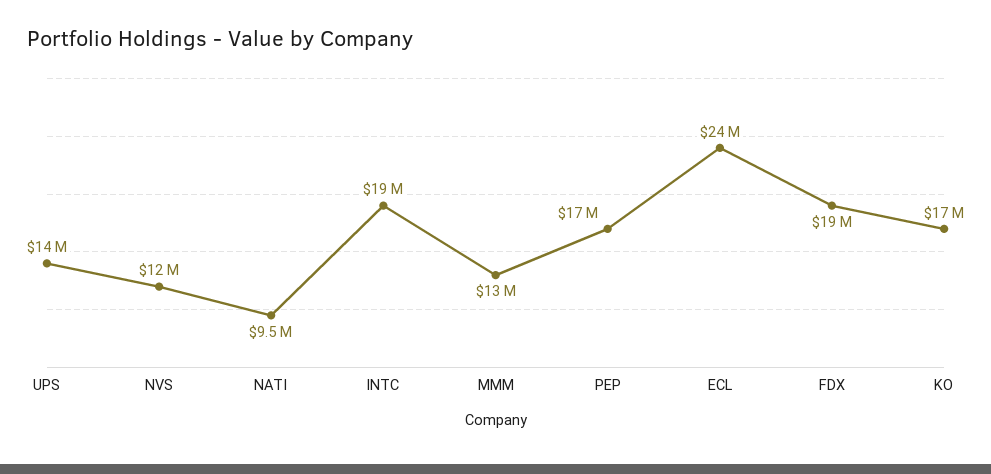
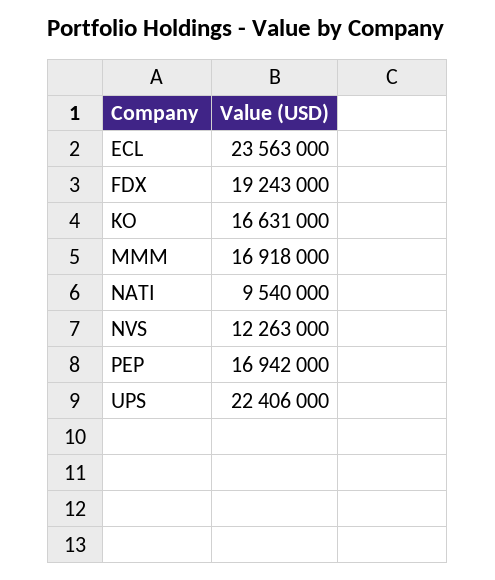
  {
-   "UPS": 14000000,
+   "UPS": 22406000,
    "NVS": 12263000,
    "NATI": 9540000,
-   "INTC": 19000000,
-   "MMM": 13000000,
+   "MMM": 16918000,
    "PEP": 16942000,
    "ECL": 23563000,
    "FDX": 19243000,
    "KO": 16631000
  }

